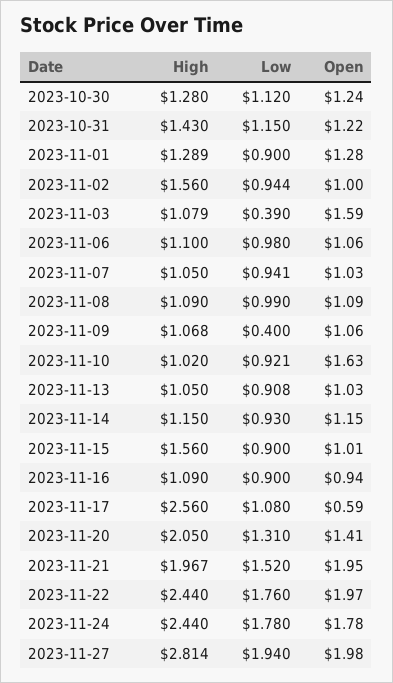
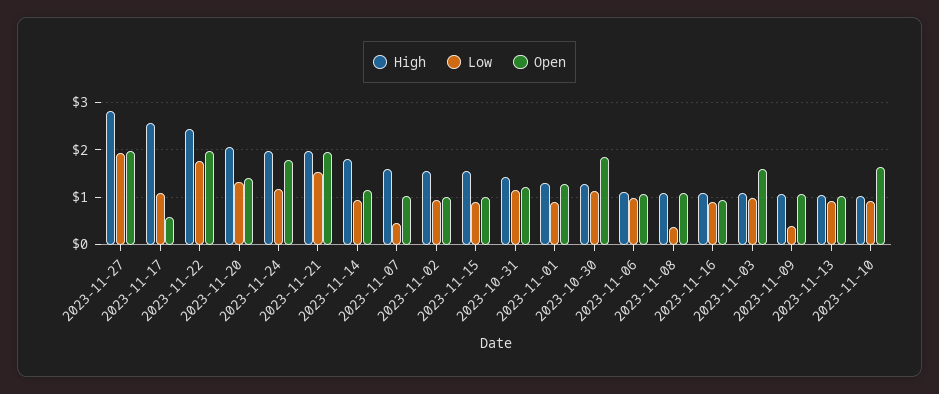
  {
    "High": {
      "2023-10-30": 1.28,
      "2023-10-31": 1.43,
      "2023-11-01": 1.289,
      "2023-11-02": 1.56,
      "2023-11-03": 1.079,
      "2023-11-06": 1.1,
-     "2023-11-07": 1.05,
+     "2023-11-07": 1.6,
      "2023-11-08": 1.09,
      "2023-11-09": 1.068,
      "2023-11-10": 1.02,
      "2023-11-13": 1.05,
-     "2023-11-14": 1.15,
+     "2023-11-14": 1.8,
      "2023-11-15": 1.56,
      "2023-11-16": 1.09,
      "2023-11-17": 2.56,
      "2023-11-20": 2.05,
      "2023-11-21": 1.967,
      "2023-11-22": 2.44,
-     "2023-11-24": 2.44,
+     "2023-11-24": 2,
      "2023-11-27": 2.814
    },
    "Low": {
      "2023-10-30": 1.12,
      "2023-10-31": 1.15,
      "2023-11-01": 0.9,
      "2023-11-02": 0.944,
-     "2023-11-03": 0.39,
+     "2023-11-03": 1,
      "2023-11-06": 0.98,
-     "2023-11-07": 0.941,
+     "2023-11-07": 0.4,
-     "2023-11-08": 0.99,
+     "2023-11-08": 0.4,
      "2023-11-09": 0.4,
      "2023-11-10": 0.921,
      "2023-11-13": 0.908,
      "2023-11-14": 0.93,
      "2023-11-15": 0.9,
      "2023-11-16": 0.9,
      "2023-11-17": 1.08,
      "2023-11-20": 1.31,
      "2023-11-21": 1.52,
      "2023-11-22": 1.76,
-     "2023-11-24": 1.78,
+     "2023-11-24": 1.2,
      "2023-11-27": 1.94
    },
    "Open": {
-     "2023-10-30": 1.24,
+     "2023-10-30": 1.8,
      "2023-10-31": 1.22,
      "2023-11-01": 1.28,
      "2023-11-02": 1,
      "2023-11-03": 1.59,
      "2023-11-06": 1.06,
      "2023-11-07": 1.03,
      "2023-11-08": 1.09,
      "2023-11-09": 1.06,
      "2023-11-10": 1.63,
      "2023-11-13": 1.03,
      "2023-11-14": 1.15,
      "2023-11-15": 1.01,
      "2023-11-16": 0.94,
      "2023-11-17": 0.59,
      "2023-11-20": 1.41,
      "2023-11-21": 1.95,
      "2023-11-22": 1.97,
      "2023-11-24": 1.78,
      "2023-11-27": 1.98
    }
  }

